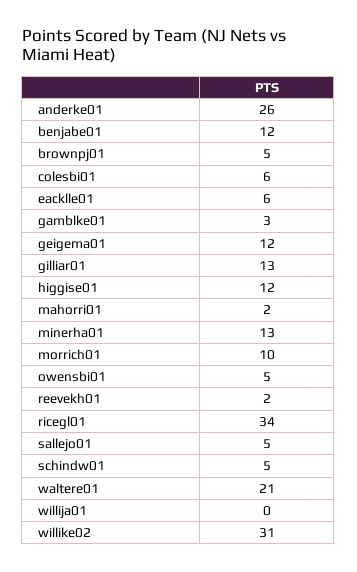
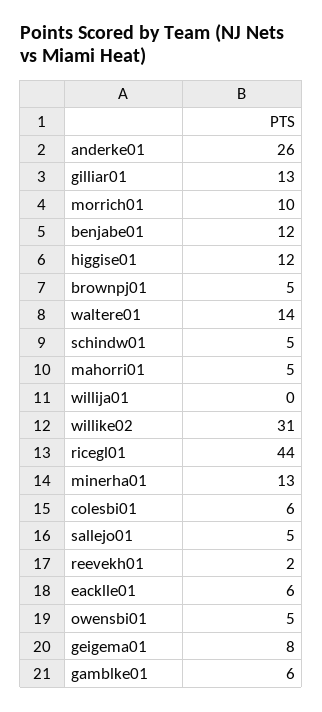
  {
    "anderke01": 26,
    "benjabe01": 12,
    "brownpj01": 5,
    "colesbi01": 6,
    "eacklle01": 6,
-   "gamblke01": 3,
+   "gamblke01": 6,
-   "geigema01": 12,
+   "geigema01": 8,
    "gilliar01": 13,
    "higgise01": 12,
-   "mahorri01": 2,
+   "mahorri01": 5,
    "minerha01": 13,
    "morrich01": 10,
    "owensbi01": 5,
    "reevekh01": 2,
-   "ricegl01": 34,
+   "ricegl01": 44,
    "sallejo01": 5,
    "schindw01": 5,
-   "waltere01": 21,
+   "waltere01": 14,
    "willija01": 0,
    "willike02": 31
  }

